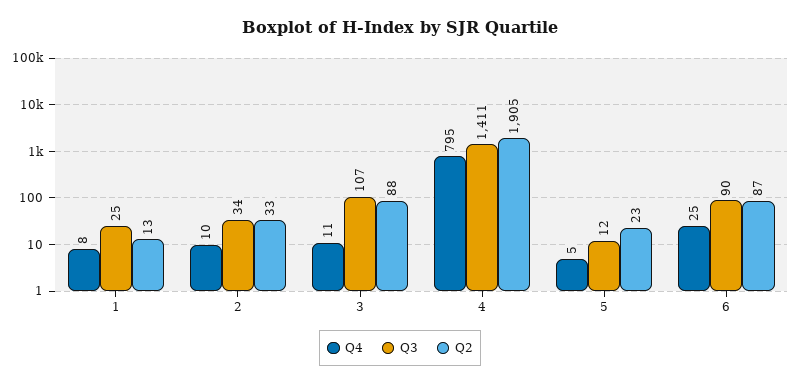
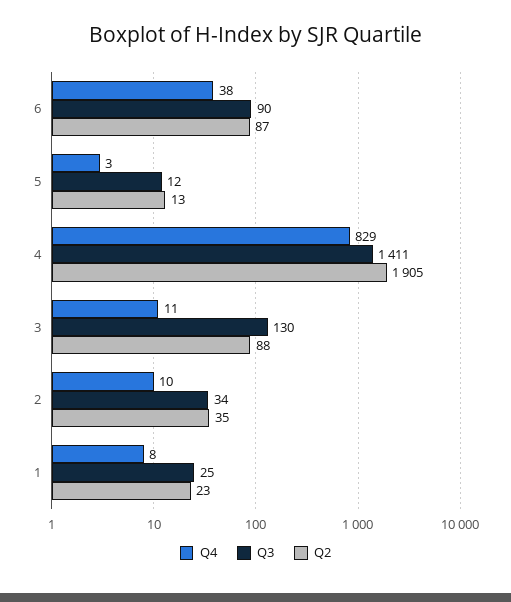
  {
    "Q4": {
      "1": 8,
      "2": 10,
      "3": 11,
-     "4": 795,
+     "4": 829,
-     "5": 5,
+     "5": 3,
-     "6": 25
+     "6": 38
    },
    "Q3": {
      "1": 25,
      "2": 34,
-     "3": 107,
+     "3": 130,
      "4": 1411,
      "5": 12,
      "6": 90
    },
    "Q2": {
-     "1": 13,
+     "1": 23,
-     "2": 33,
+     "2": 35,
      "3": 88,
      "4": 1905,
-     "5": 23,
+     "5": 13,
      "6": 87
    }
  }

